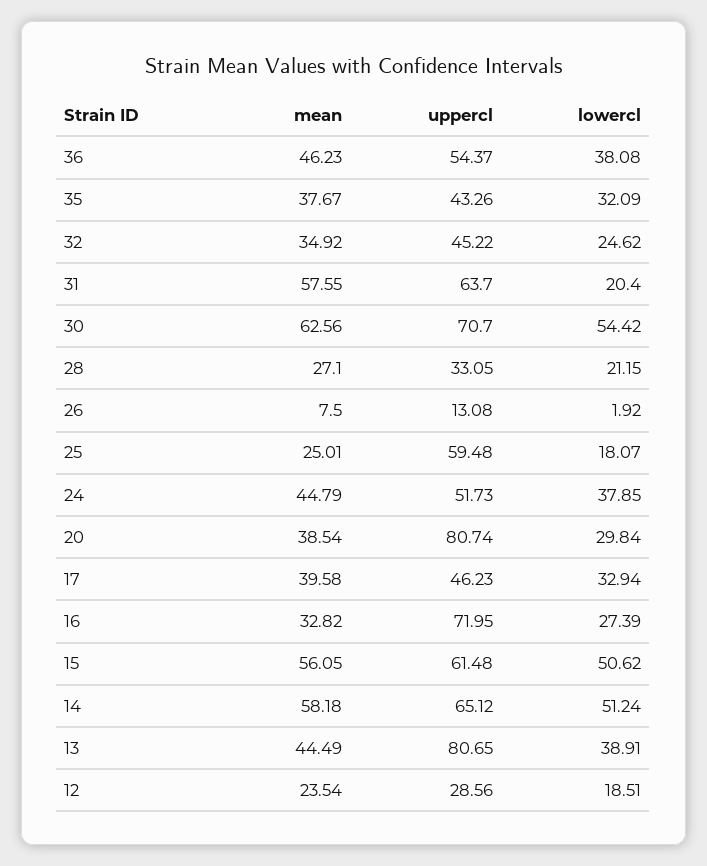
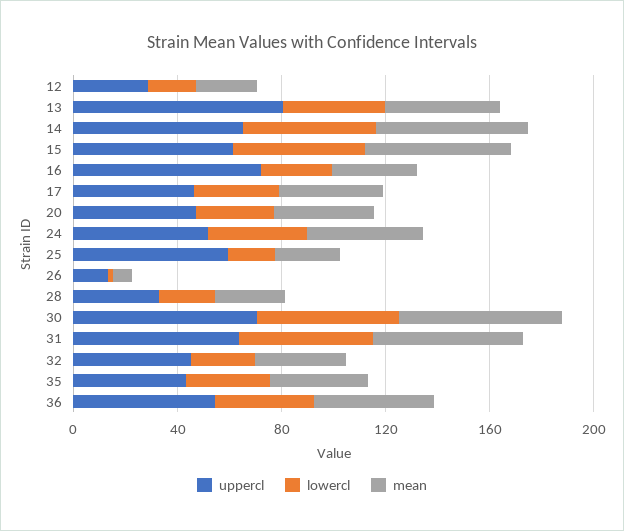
  {
    "mean": {
      "36": 46.23,
      "35": 37.67,
      "32": 34.92,
      "31": 57.55,
      "30": 62.56,
      "28": 27.1,
      "26": 7.5,
      "25": 25.01,
      "24": 44.79,
      "20": 38.54,
      "17": 39.58,
      "16": 32.82,
      "15": 56.05,
      "14": 58.18,
      "13": 44.49,
      "12": 23.54
    },
    "uppercl": {
      "36": 54.37,
      "35": 43.26,
      "32": 45.22,
      "31": 63.7,
      "30": 70.7,
      "28": 33.05,
      "26": 13.08,
      "25": 59.48,
      "24": 51.73,
-     "20": 80.74,
+     "20": 50,
      "17": 46.23,
      "16": 71.95,
      "15": 61.48,
      "14": 65.12,
      "13": 80.65,
      "12": 28.56
    },
    "lowercl": {
      "36": 38.08,
      "35": 32.09,
      "32": 24.62,
-     "31": 20.4,
+     "31": 50,
      "30": 54.42,
      "28": 21.15,
      "26": 1.92,
      "25": 18.07,
      "24": 37.85,
      "20": 29.84,
      "17": 32.94,
      "16": 27.39,
      "15": 50.62,
      "14": 51.24,
      "13": 38.91,
      "12": 18.51
    }
  }

